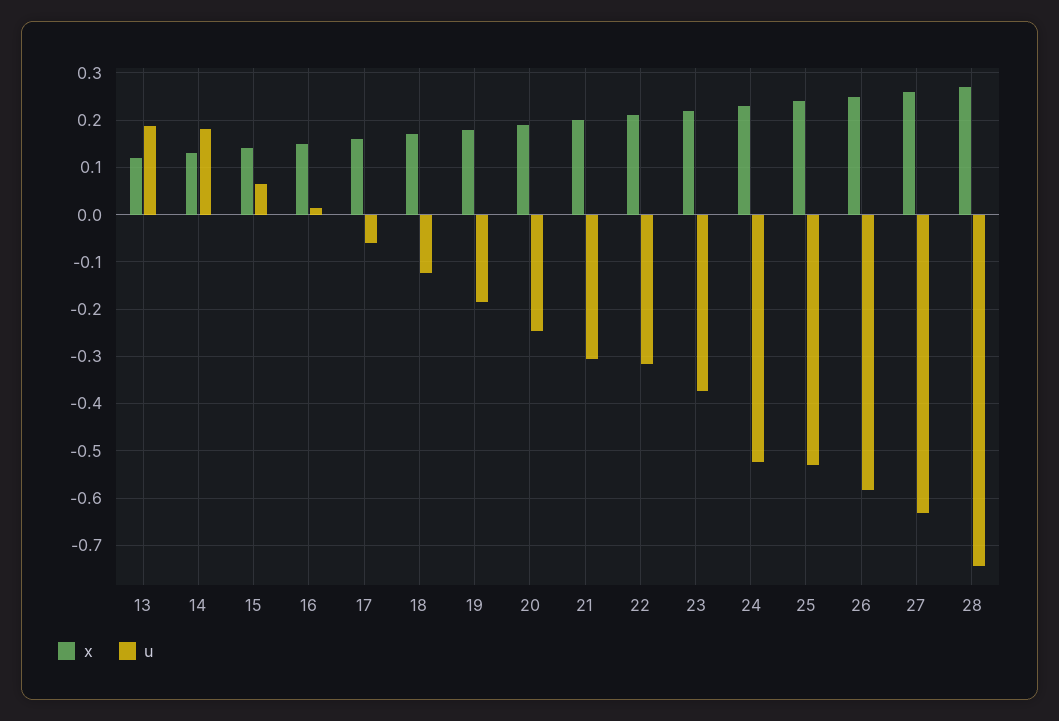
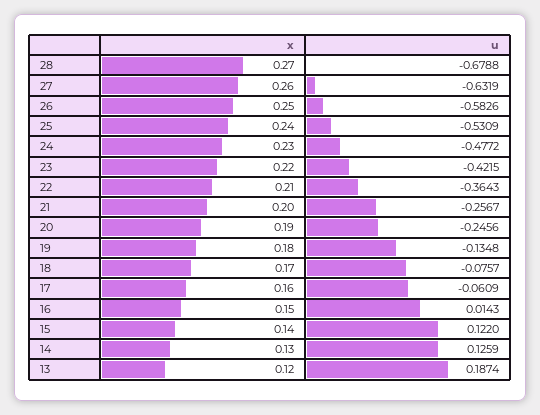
  {
    "x": {
      "13": 0.12,
      "14": 0.13,
      "15": 0.14,
      "16": 0.15,
      "17": 0.16,
      "18": 0.17,
      "19": 0.18,
      "20": 0.19,
      "21": 0.2,
      "22": 0.21,
      "23": 0.22,
      "24": 0.23,
      "25": 0.24,
      "26": 0.25,
      "27": 0.26,
      "28": 0.27
    },
    "u": {
      "13": 0.1874,
-     "14": 0.18,
+     "14": 0.1259,
-     "15": 0.06,
+     "15": 0.122,
      "16": 0.0143,
      "17": -0.0609,
-     "18": -0.12,
+     "18": -0.0757,
-     "19": -0.18,
+     "19": -0.1348,
      "20": -0.2456,
-     "21": -0.3,
+     "21": -0.2567,
-     "22": -0.32,
+     "22": -0.3643,
-     "23": -0.38,
+     "23": -0.4215,
-     "24": -0.52,
+     "24": -0.4772,
      "25": -0.5309,
      "26": -0.5826,
      "27": -0.6319,
-     "28": -0.74
+     "28": -0.6788
    }
  }

